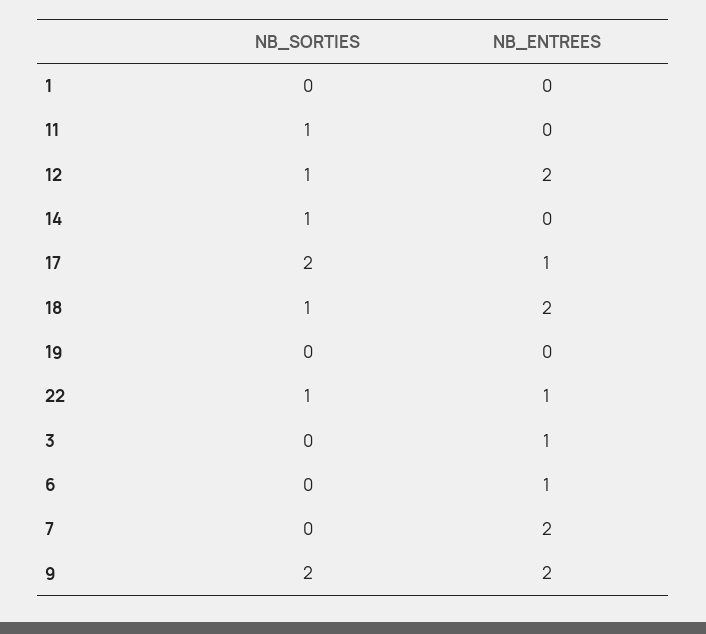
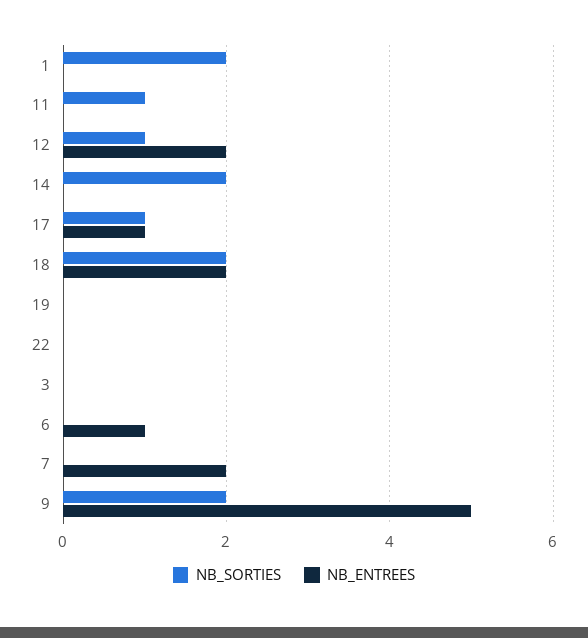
  {
    "NB_SORTIES": {
-     "1": 0,
+     "1": 2,
      "11": 1,
      "12": 1,
-     "14": 1,
+     "14": 2,
-     "17": 2,
+     "17": 1,
-     "18": 1,
+     "18": 2,
      "19": 0,
-     "22": 1,
+     "22": 0,
      "3": 0,
      "6": 0,
      "7": 0,
      "9": 2
    },
    "NB_ENTREES": {
      "1": 0,
      "11": 0,
      "12": 2,
      "14": 0,
      "17": 1,
      "18": 2,
      "19": 0,
-     "22": 1,
+     "22": 0,
-     "3": 1,
+     "3": 0,
      "6": 1,
      "7": 2,
-     "9": 2
+     "9": 5
    }
  }

